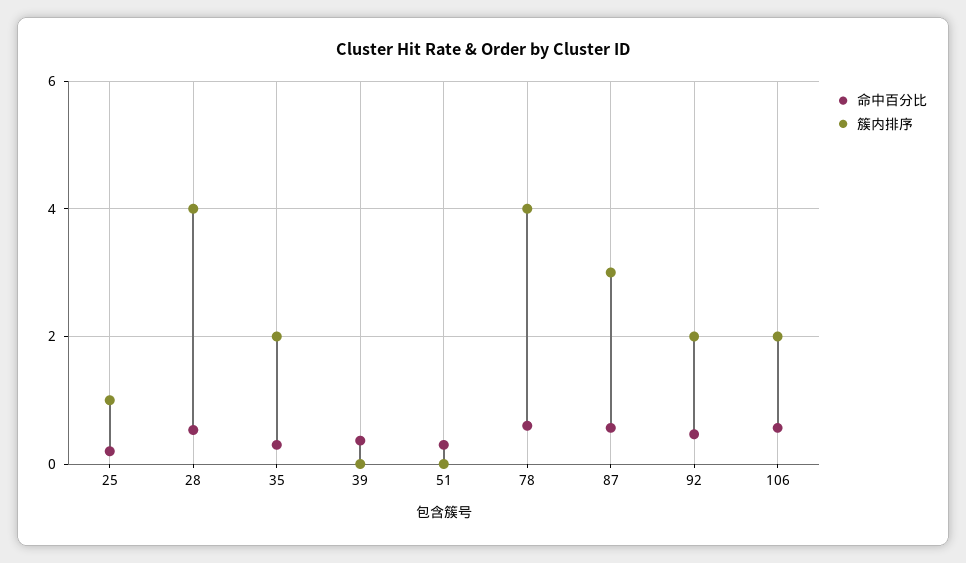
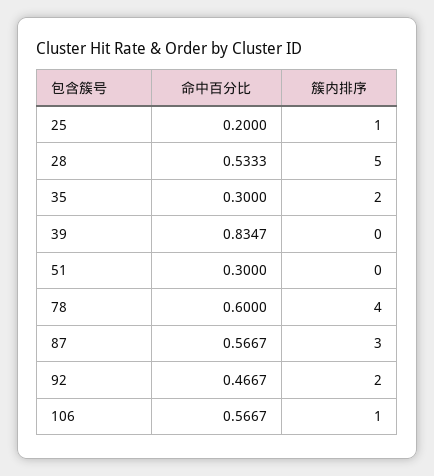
  {
    "命中百分比": {
      "25": 0.2,
      "28": 0.5333,
      "35": 0.3,
-     "39": 0.4,
+     "39": 0.8347,
      "51": 0.3,
      "78": 0.6,
      "87": 0.5667,
      "92": 0.4667,
      "106": 0.5667
    },
    "簇内排序": {
      "25": 1,
-     "28": 4,
+     "28": 5,
      "35": 2,
      "39": 0,
      "51": 0,
      "78": 4,
      "87": 3,
      "92": 2,
-     "106": 2
+     "106": 1
    }
  }

